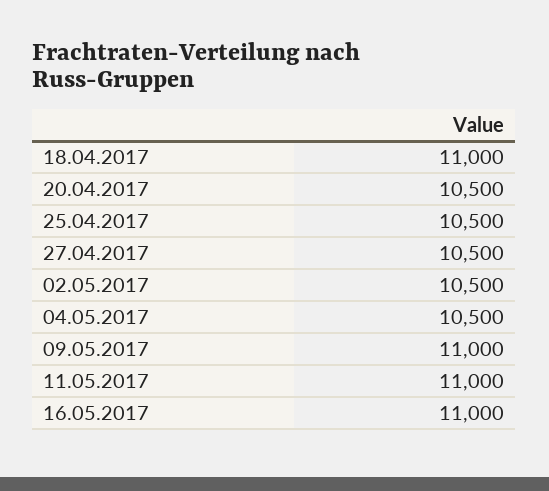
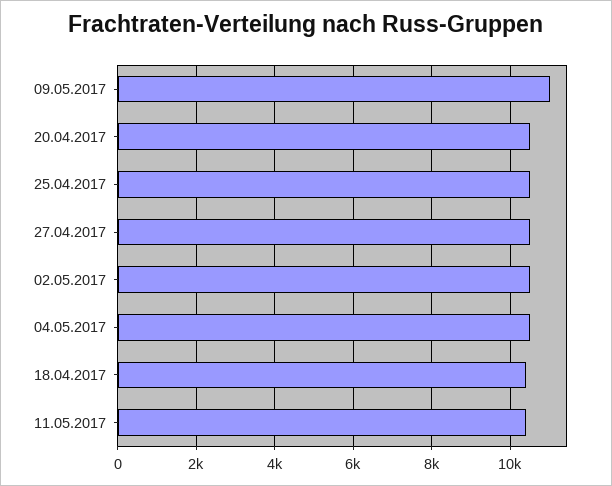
  {
-   "18.04.2017": 11000,
+   "18.04.2017": 10400,
    "20.04.2017": 10500,
    "25.04.2017": 10500,
    "27.04.2017": 10500,
    "02.05.2017": 10500,
    "04.05.2017": 10500,
    "09.05.2017": 11000,
-   "11.05.2017": 11000,
+   "11.05.2017": 10400
-   "16.05.2017": 11000
  }

